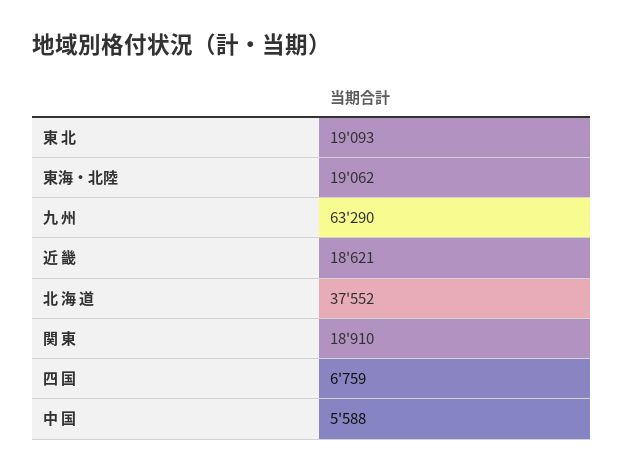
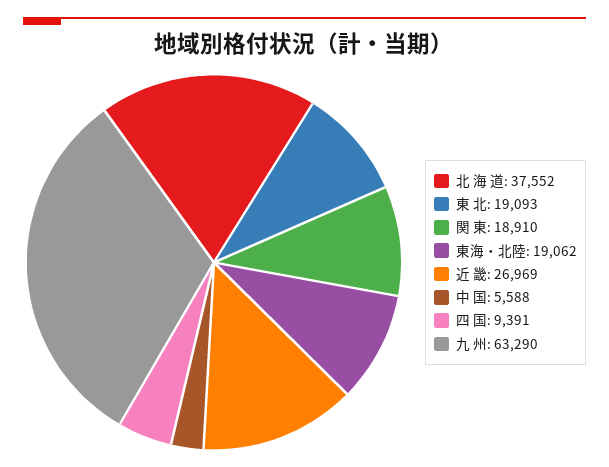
  {
    "東 北": 19093,
    "東海・北陸": 19062,
    "九 州": 63290,
-   "近 畿": 18621,
+   "近 畿": 26969,
    "北 海 道": 37552,
    "関 東": 18910,
-   "四 国": 6759,
+   "四 国": 9391,
    "中 国": 5588
  }

